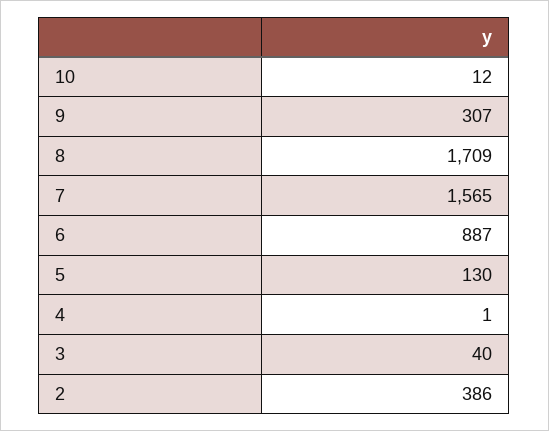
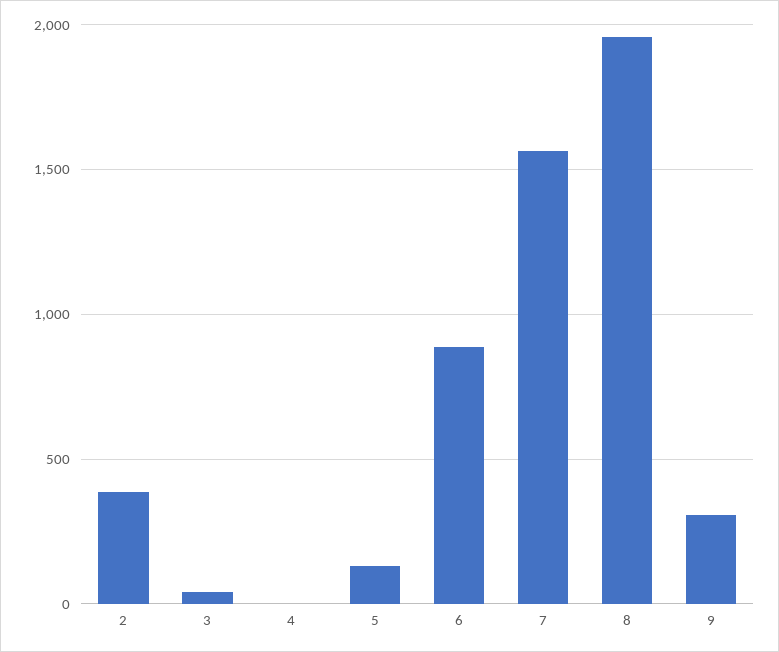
  {
-   "10": 12,
    "9": 307,
-   "8": 1709,
+   "8": 1950,
    "7": 1565,
    "6": 887,
    "5": 130,
    "4": 1,
    "3": 40,
    "2": 386
  }

